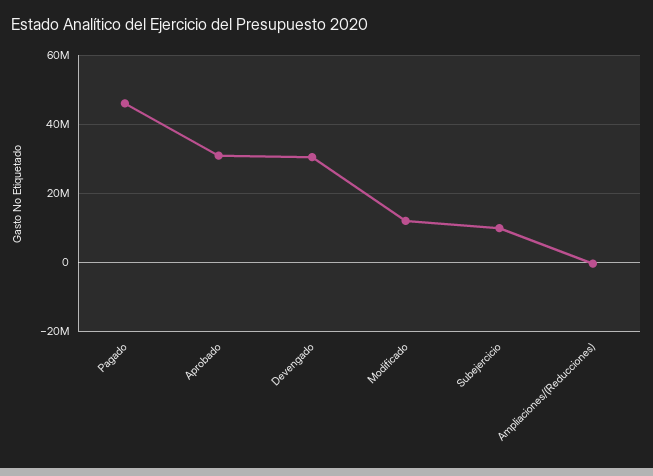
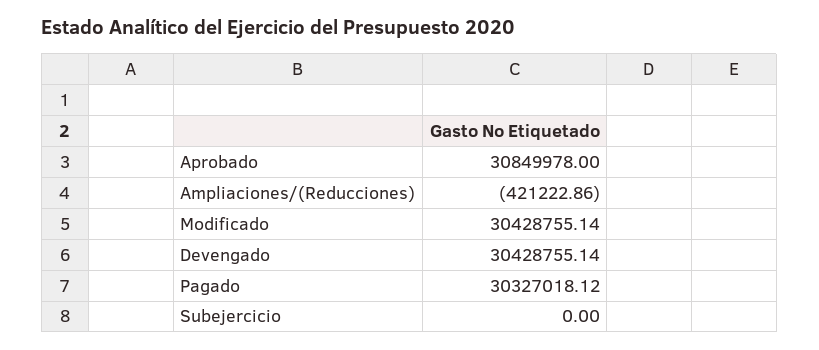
  {
-   "Pagado": 46000000,
+   "Pagado": 30327018.12,
    "Aprobado": 30849978,
    "Devengado": 30428755.14,
-   "Modificado": 12000000,
+   "Modificado": 30428755.14,
-   "Subejercicio": 10000000,
+   "Subejercicio": 0,
    "Ampliaciones/(Reducciones)": -421222.86
  }

